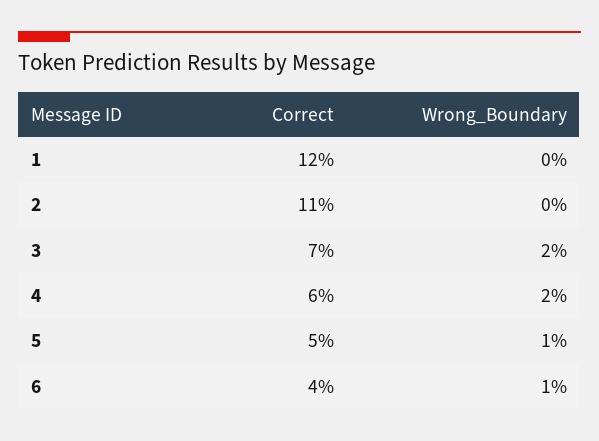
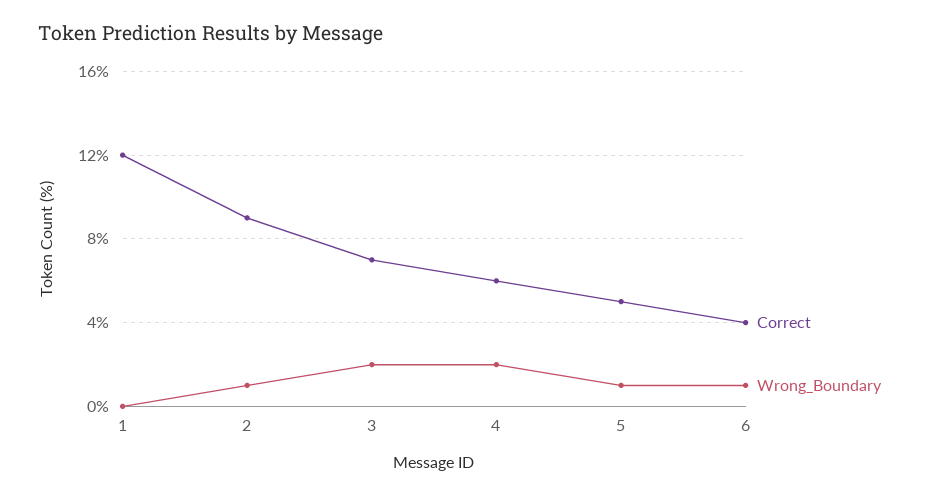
  {
    "Correct": {
      "1": 12,
-     "2": 11,
+     "2": 9,
      "3": 7,
      "4": 6,
      "5": 5,
      "6": 4
    },
    "Wrong_Boundary": {
      "1": 0,
-     "2": 0,
+     "2": 1,
      "3": 2,
      "4": 2,
      "5": 1,
      "6": 1
    }
  }

